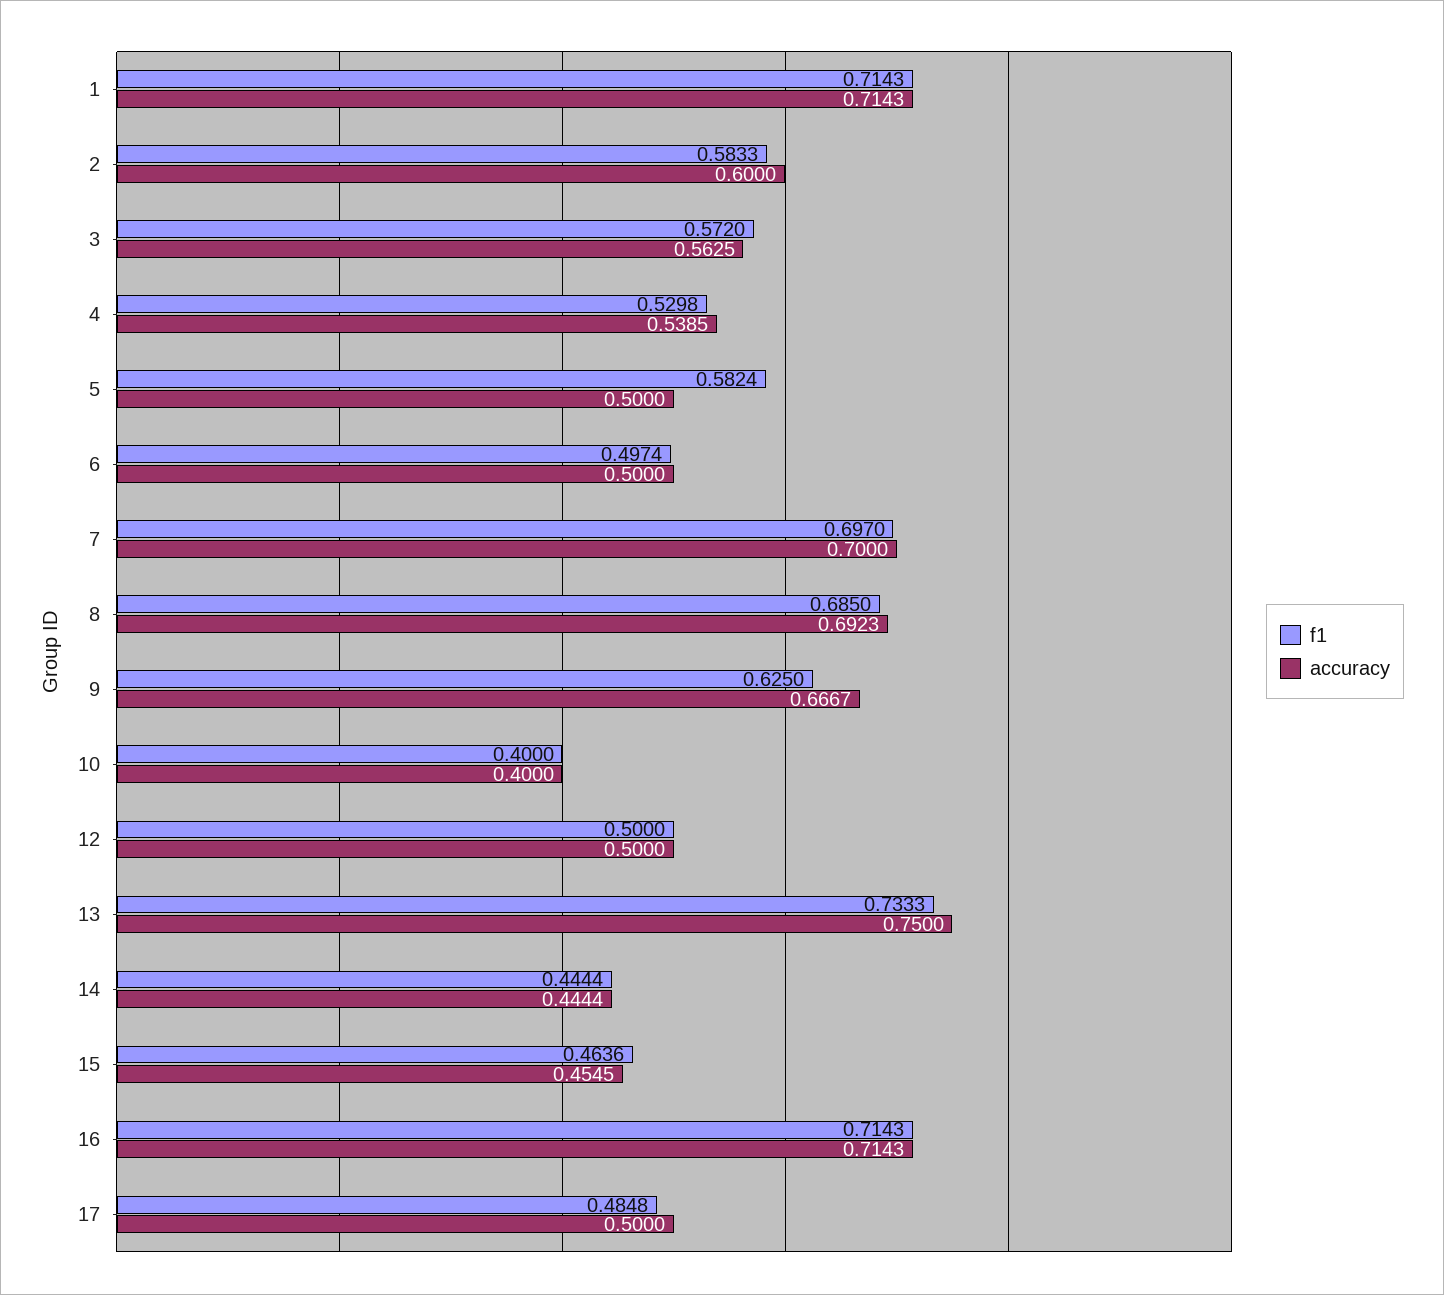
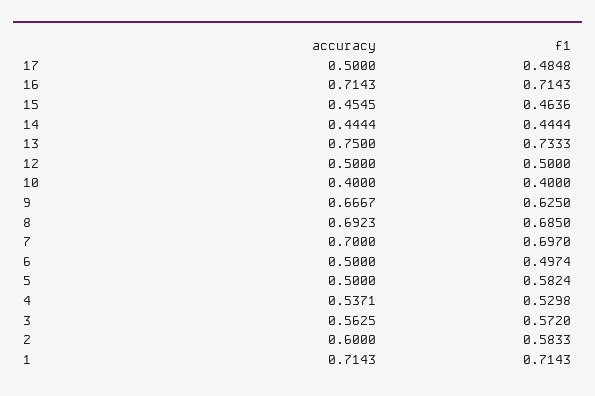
  {
    "f1": {
      "1": 0.7143,
      "2": 0.5833,
      "3": 0.572,
      "4": 0.5298,
      "5": 0.5824,
      "6": 0.4974,
      "7": 0.697,
      "8": 0.685,
      "9": 0.625,
      "10": 0.4,
      "12": 0.5,
      "13": 0.7333,
      "14": 0.4444,
      "15": 0.4636,
      "16": 0.7143,
      "17": 0.4848
    },
    "accuracy": {
      "1": 0.7143,
      "2": 0.6,
      "3": 0.5625,
-     "4": 0.5385,
+     "4": 0.5371,
      "5": 0.5,
      "6": 0.5,
      "7": 0.7,
      "8": 0.6923,
      "9": 0.6667,
      "10": 0.4,
      "12": 0.5,
      "13": 0.75,
      "14": 0.4444,
      "15": 0.4545,
      "16": 0.7143,
      "17": 0.5
    }
  }

